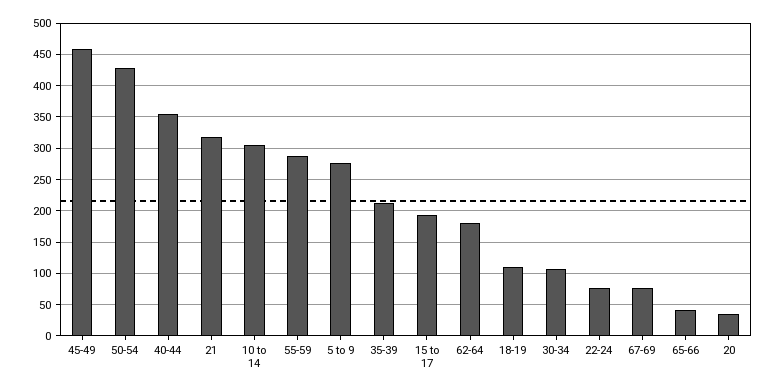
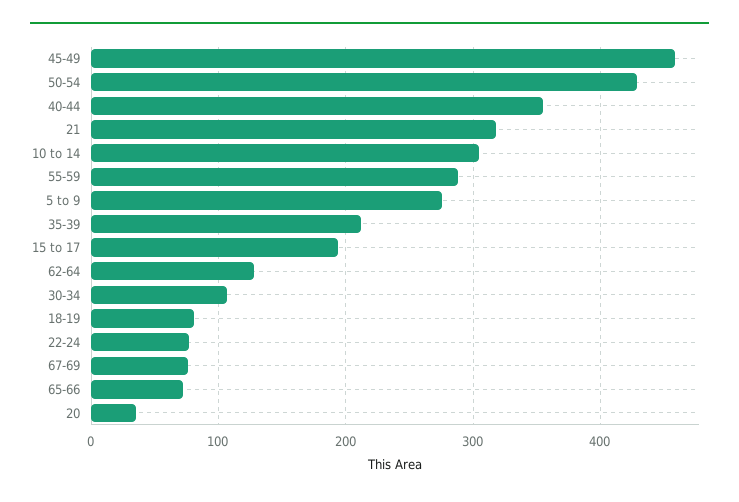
  {
    "45-49": 460,
    "50-54": 430,
    "40-44": 360,
    "21": 320,
    "10 to 14": 310,
    "55-59": 290,
    "5 to 9": 280,
    "35-39": 210,
    "15 to 17": 190,
-   "62-64": 180,
+   "62-64": 130,
-   "18-19": 110,
+   "18-19": 80,
    "30-34": 110,
    "22-24": 80,
    "67-69": 80,
-   "65-66": 40,
+   "65-66": 70,
    "20": 40
  }

